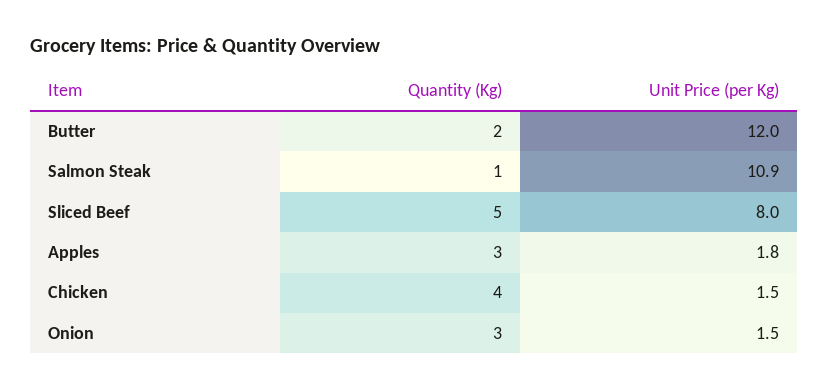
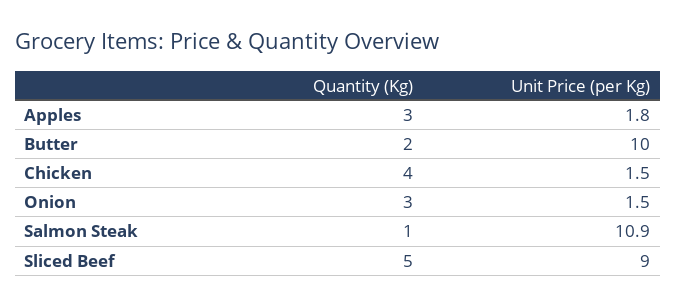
  {
    "Quantity (Kg)": {
      "Butter": 2,
      "Salmon Steak": 1,
      "Sliced Beef": 5,
      "Apples": 3,
      "Chicken": 4,
      "Onion": 3
    },
    "Unit Price (per Kg)": {
-     "Butter": 12,
+     "Butter": 10,
      "Salmon Steak": 10.9,
-     "Sliced Beef": 8,
+     "Sliced Beef": 9,
      "Apples": 1.8,
      "Chicken": 1.5,
      "Onion": 1.5
    }
  }

